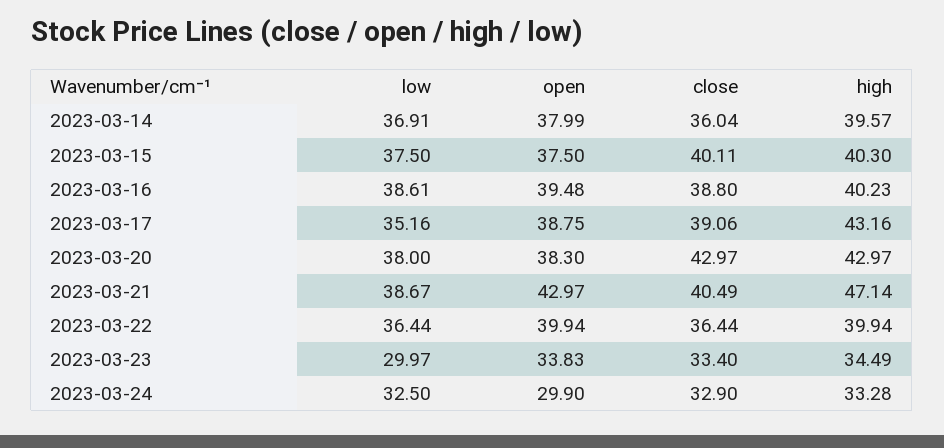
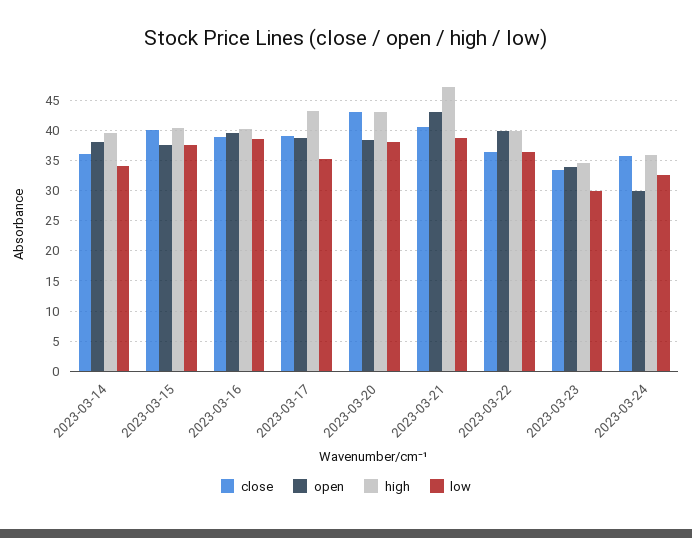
  {
    "low": {
-     "2023-03-14": 36.91,
+     "2023-03-14": 34,
      "2023-03-15": 37.5,
      "2023-03-16": 38.61,
      "2023-03-17": 35.16,
      "2023-03-20": 38,
      "2023-03-21": 38.67,
      "2023-03-22": 36.44,
      "2023-03-23": 29.97,
      "2023-03-24": 32.5
    },
    "open": {
      "2023-03-14": 37.99,
      "2023-03-15": 37.5,
      "2023-03-16": 39.48,
      "2023-03-17": 38.75,
      "2023-03-20": 38.3,
      "2023-03-21": 42.97,
      "2023-03-22": 39.94,
      "2023-03-23": 33.83,
      "2023-03-24": 29.9
    },
    "close": {
      "2023-03-14": 36.04,
      "2023-03-15": 40.11,
      "2023-03-16": 38.8,
      "2023-03-17": 39.06,
      "2023-03-20": 42.97,
      "2023-03-21": 40.49,
      "2023-03-22": 36.44,
      "2023-03-23": 33.4,
-     "2023-03-24": 32.9
+     "2023-03-24": 36
    },
    "high": {
      "2023-03-14": 39.57,
      "2023-03-15": 40.3,
      "2023-03-16": 40.23,
      "2023-03-17": 43.16,
      "2023-03-20": 42.97,
      "2023-03-21": 47.14,
      "2023-03-22": 39.94,
      "2023-03-23": 34.49,
-     "2023-03-24": 33.28
+     "2023-03-24": 36
    }
  }

